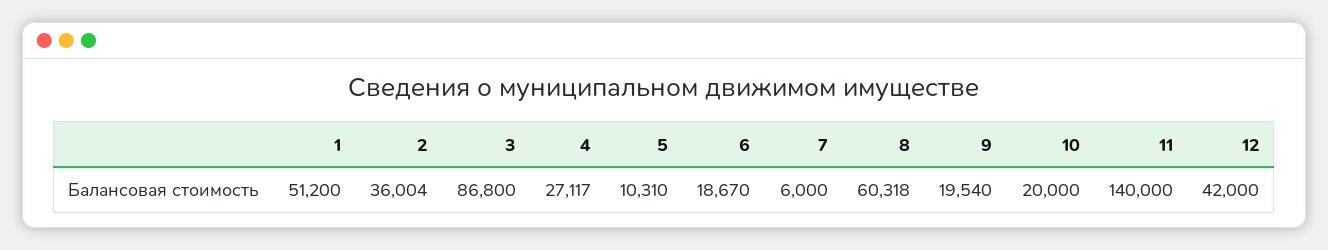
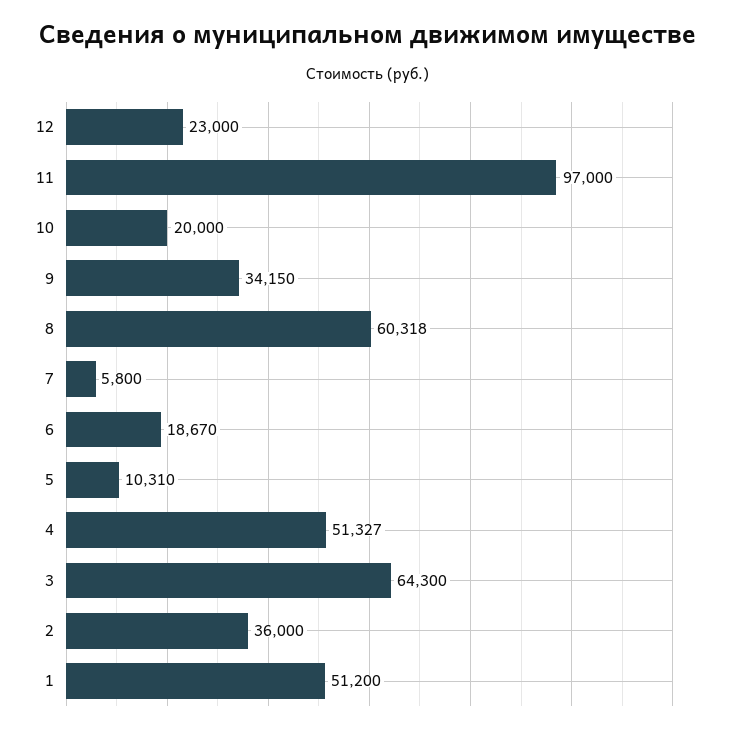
  {
    "1": 51200,
-   "2": 36004,
+   "2": 36000,
-   "3": 86800,
+   "3": 64300,
-   "4": 27117,
+   "4": 51327,
    "5": 10310,
    "6": 18670,
-   "7": 6000,
+   "7": 5800,
    "8": 60318,
-   "9": 19540,
+   "9": 34150,
    "10": 20000,
-   "11": 140000,
+   "11": 97000,
-   "12": 42000
+   "12": 23000
  }

